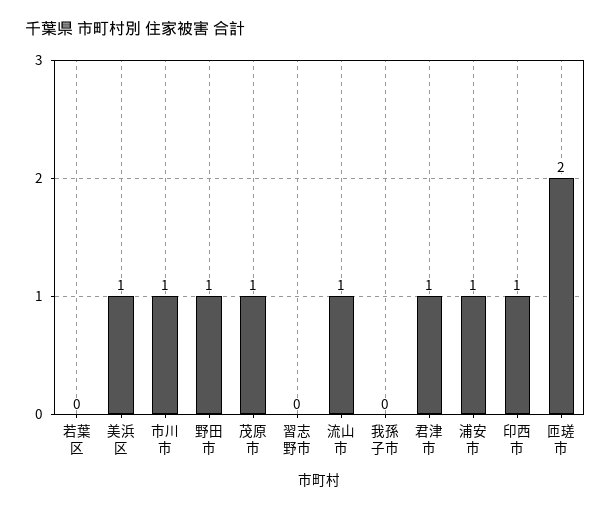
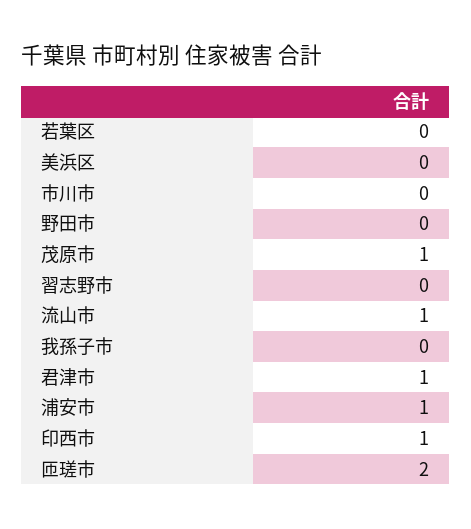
  {
    "若葉区": 0,
-   "美浜区": 1,
+   "美浜区": 0,
-   "市川市": 1,
+   "市川市": 0,
-   "野田市": 1,
+   "野田市": 0,
    "茂原市": 1,
    "習志野市": 0,
    "流山市": 1,
    "我孫子市": 0,
    "君津市": 1,
    "浦安市": 1,
    "印西市": 1,
    "匝瑳市": 2
  }

